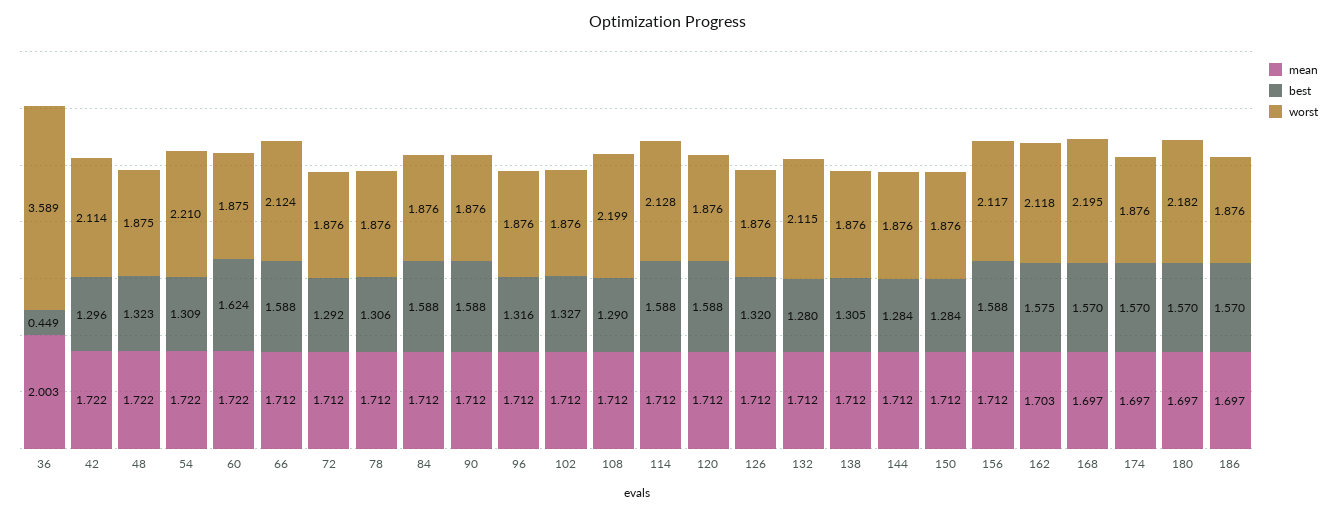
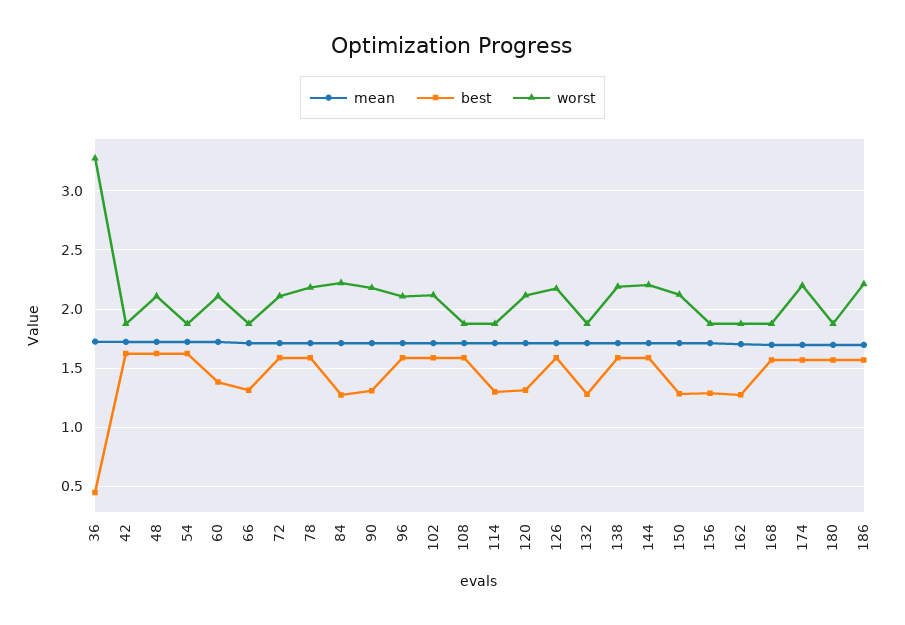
  {
    "mean": {
-     "36": 2.003,
+     "36": 1.7,
      "42": 1.722,
      "48": 1.722,
      "54": 1.722,
      "60": 1.722,
      "66": 1.712,
      "72": 1.712,
      "78": 1.712,
      "84": 1.712,
      "90": 1.712,
      "96": 1.712,
      "102": 1.712,
      "108": 1.712,
      "114": 1.712,
      "120": 1.712,
      "126": 1.712,
      "132": 1.712,
      "138": 1.712,
      "144": 1.712,
      "150": 1.712,
      "156": 1.712,
      "162": 1.703,
      "168": 1.697,
      "174": 1.697,
      "180": 1.697,
      "186": 1.697
    },
    "best": {
      "36": 0.449,
-     "42": 1.296,
+     "42": 1.6,
-     "48": 1.323,
+     "48": 1.6,
-     "54": 1.309,
+     "54": 1.6,
-     "60": 1.624,
+     "60": 1.4,
-     "66": 1.588,
+     "66": 1.3,
-     "72": 1.292,
+     "72": 1.6,
-     "78": 1.306,
+     "78": 1.6,
-     "84": 1.588,
+     "84": 1.3,
-     "90": 1.588,
+     "90": 1.3,
-     "96": 1.316,
+     "96": 1.6,
-     "102": 1.327,
+     "102": 1.6,
-     "108": 1.29,
+     "108": 1.6,
-     "114": 1.588,
+     "114": 1.3,
-     "120": 1.588,
+     "120": 1.3,
-     "126": 1.32,
+     "126": 1.6,
      "132": 1.28,
-     "138": 1.305,
+     "138": 1.6,
-     "144": 1.284,
+     "144": 1.6,
      "150": 1.284,
-     "156": 1.588,
+     "156": 1.3,
-     "162": 1.575,
+     "162": 1.3,
      "168": 1.57,
      "174": 1.57,
      "180": 1.57,
      "186": 1.57
    },
    "worst": {
-     "36": 3.589,
+     "36": 3.3,
-     "42": 2.114,
+     "42": 1.9,
-     "48": 1.875,
+     "48": 2.1,
-     "54": 2.21,
+     "54": 1.9,
-     "60": 1.875,
+     "60": 2.1,
-     "66": 2.124,
+     "66": 1.9,
-     "72": 1.876,
+     "72": 2.1,
-     "78": 1.876,
+     "78": 2.2,
-     "84": 1.876,
+     "84": 2.2,
-     "90": 1.876,
+     "90": 2.2,
-     "96": 1.876,
+     "96": 2.1,
-     "102": 1.876,
+     "102": 2.1,
-     "108": 2.199,
+     "108": 1.9,
-     "114": 2.128,
+     "114": 1.9,
-     "120": 1.876,
+     "120": 2.1,
-     "126": 1.876,
+     "126": 2.2,
-     "132": 2.115,
+     "132": 1.9,
-     "138": 1.876,
+     "138": 2.2,
-     "144": 1.876,
+     "144": 2.2,
-     "150": 1.876,
+     "150": 2.1,
-     "156": 2.117,
+     "156": 1.9,
-     "162": 2.118,
+     "162": 1.9,
-     "168": 2.195,
+     "168": 1.9,
-     "174": 1.876,
+     "174": 2.2,
-     "180": 2.182,
+     "180": 1.9,
-     "186": 1.876
+     "186": 2.2
    }
  }

